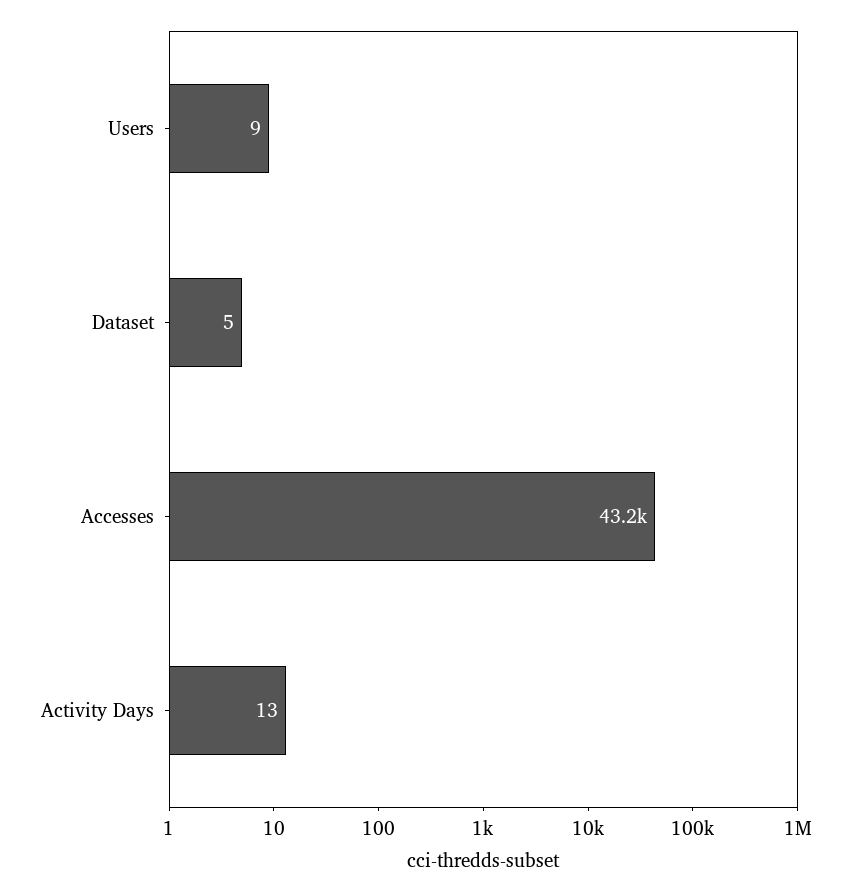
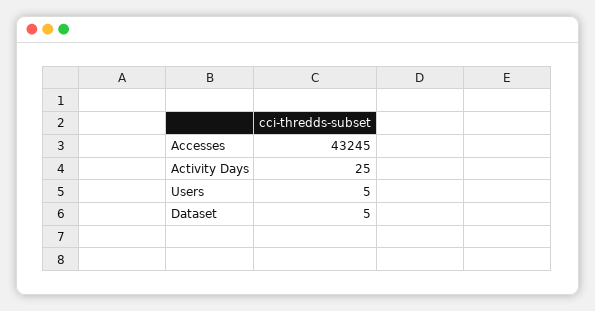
  {
-   "Users": 9,
+   "Users": 5,
    "Dataset": 5,
    "Accesses": 43245,
-   "Activity Days": 13
+   "Activity Days": 25
  }

